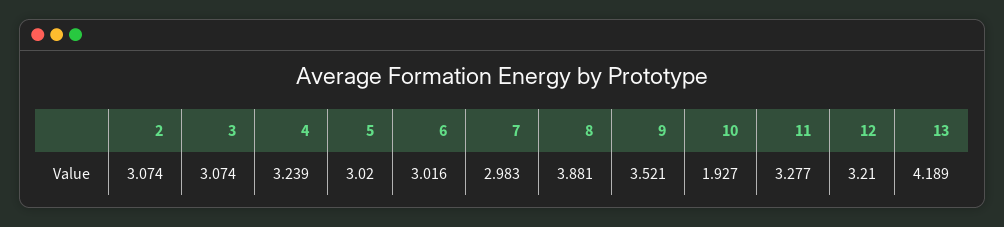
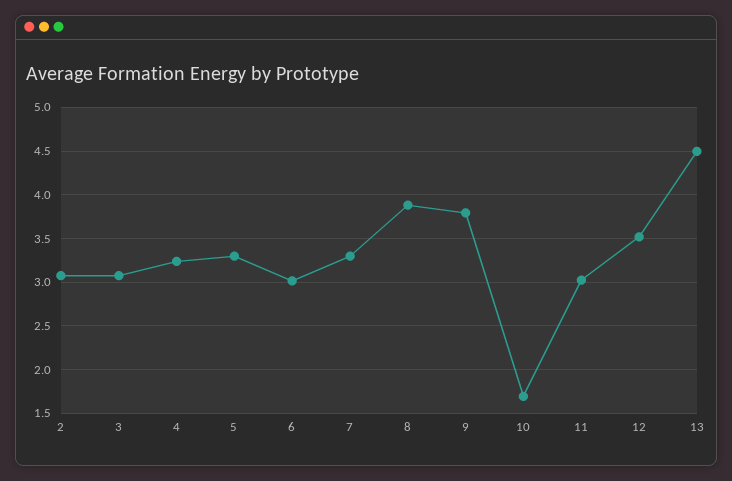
  {
    "2": 3.074,
    "3": 3.074,
    "4": 3.239,
-   "5": 3.02,
+   "5": 3.3,
    "6": 3.016,
-   "7": 2.983,
+   "7": 3.3,
    "8": 3.881,
-   "9": 3.521,
+   "9": 3.8,
-   "10": 1.927,
+   "10": 1.7,
-   "11": 3.277,
+   "11": 3,
-   "12": 3.21,
+   "12": 3.5,
-   "13": 4.189
+   "13": 4.5
  }

